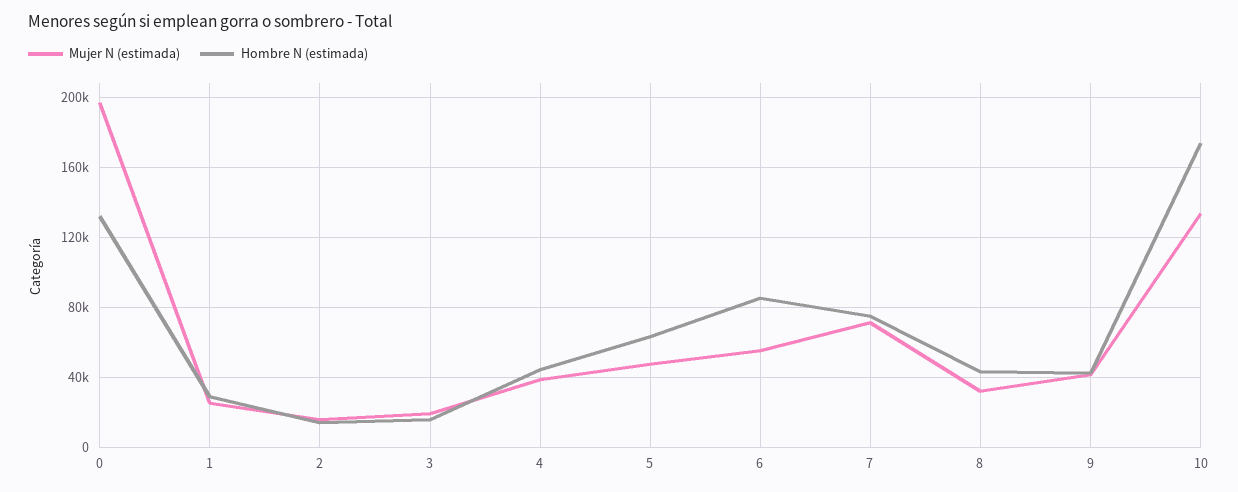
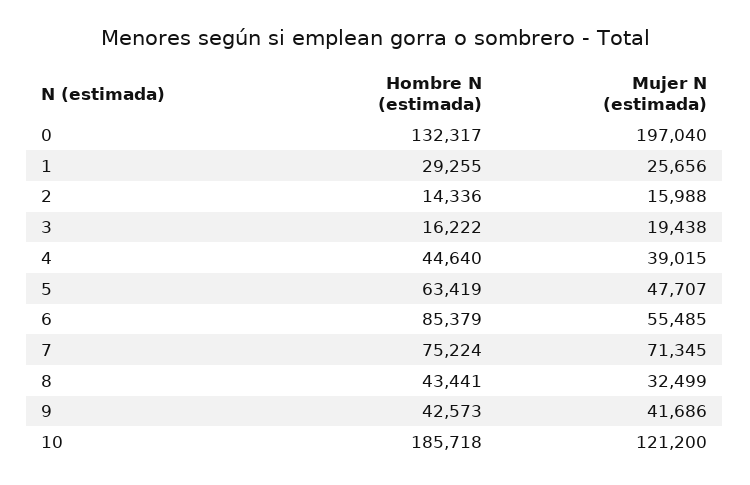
  {
    "Mujer N (estimada)": {
      "0": 197040,
      "1": 25656,
      "2": 15988,
      "3": 19438,
      "4": 39015,
      "5": 47707,
      "6": 55485,
      "7": 71345,
      "8": 32499,
      "9": 41686,
-     "10": 135000
+     "10": 121200
    },
    "Hombre N (estimada)": {
      "0": 132317,
      "1": 29255,
      "2": 14336,
      "3": 16222,
      "4": 44640,
      "5": 63419,
      "6": 85379,
      "7": 75224,
      "8": 43441,
      "9": 42573,
-     "10": 175000
+     "10": 185718
    }
  }

